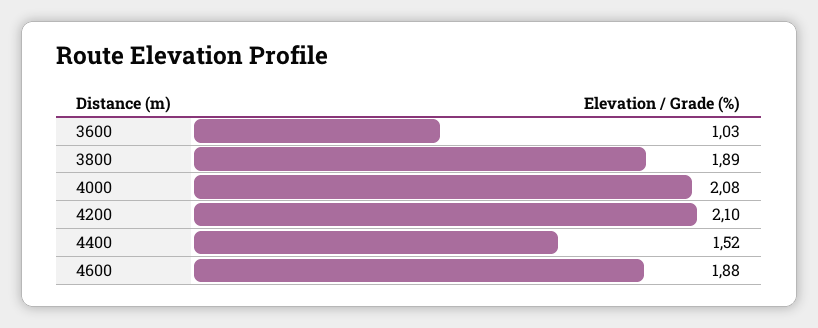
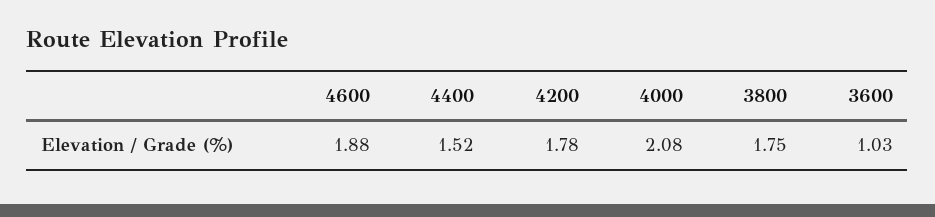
  {
    "3600": 1.03,
-   "3800": 1.89,
+   "3800": 1.75,
    "4000": 2.08,
-   "4200": 2.1,
+   "4200": 1.78,
    "4400": 1.52,
    "4600": 1.88
  }

